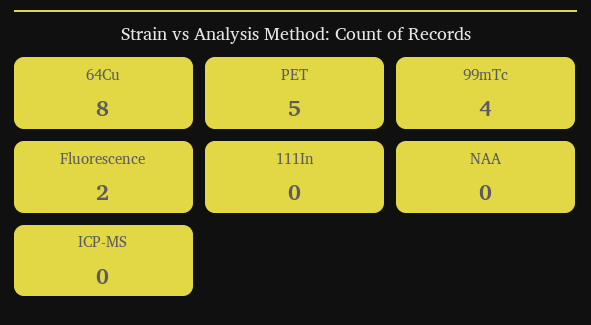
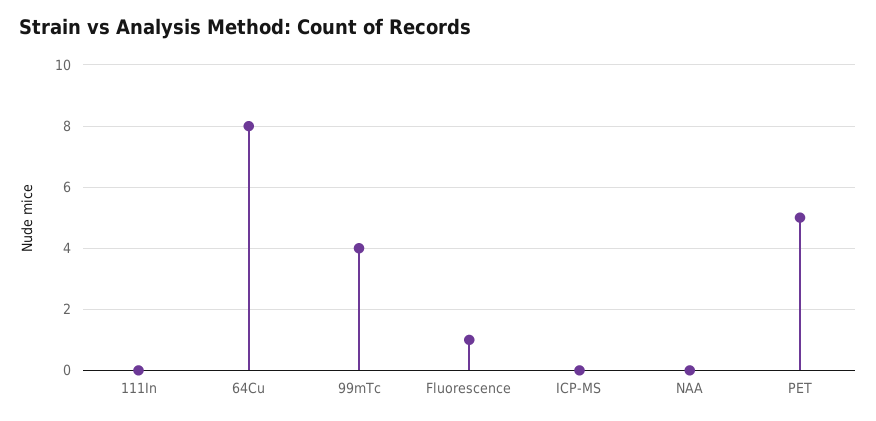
  {
    "64Cu": 8,
    "PET": 5,
    "99mTc": 4,
-   "Fluorescence": 2,
+   "Fluorescence": 1,
    "111In": 0,
    "NAA": 0,
    "ICP-MS": 0
  }

